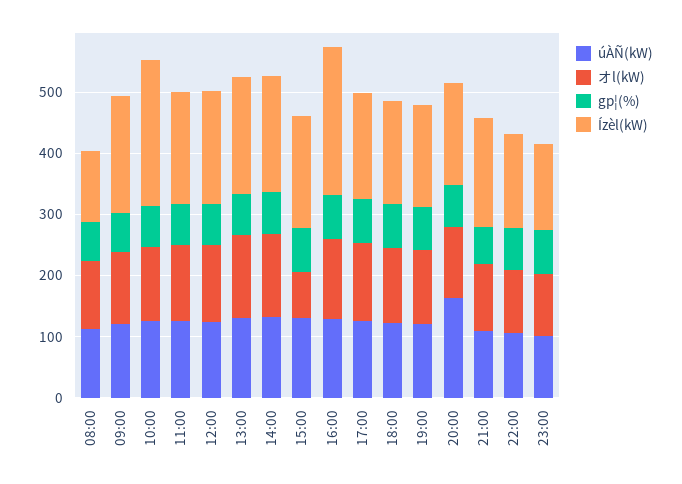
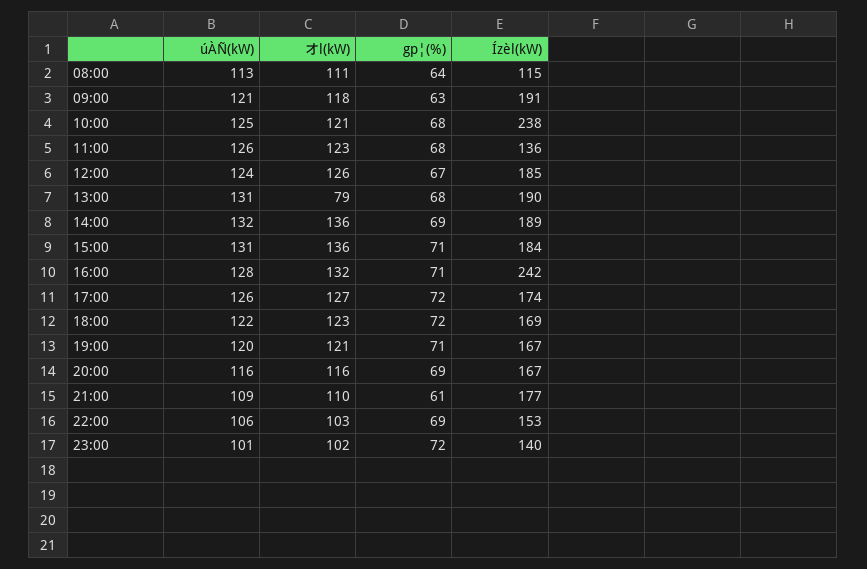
  {
    "úÀÑ(kW)": {
      "08:00": 113,
      "09:00": 121,
      "10:00": 125,
      "11:00": 126,
      "12:00": 124,
      "13:00": 131,
      "14:00": 132,
      "15:00": 131,
      "16:00": 128,
      "17:00": 126,
      "18:00": 122,
      "19:00": 120,
-     "20:00": 160,
+     "20:00": 116,
      "21:00": 109,
      "22:00": 106,
      "23:00": 101
    },
    "オl(kW)": {
      "08:00": 111,
      "09:00": 118,
      "10:00": 121,
      "11:00": 123,
      "12:00": 126,
-     "13:00": 140,
+     "13:00": 79,
      "14:00": 136,
-     "15:00": 80,
+     "15:00": 136,
      "16:00": 132,
      "17:00": 127,
      "18:00": 123,
      "19:00": 121,
      "20:00": 116,
      "21:00": 110,
      "22:00": 103,
      "23:00": 102
    },
    "gp¦(%)": {
      "08:00": 64,
      "09:00": 63,
      "10:00": 68,
      "11:00": 68,
      "12:00": 67,
      "13:00": 68,
      "14:00": 69,
      "15:00": 71,
      "16:00": 71,
      "17:00": 72,
      "18:00": 72,
      "19:00": 71,
      "20:00": 69,
      "21:00": 61,
      "22:00": 69,
      "23:00": 72
    },
    "Ízèl(kW)": {
      "08:00": 115,
      "09:00": 191,
      "10:00": 238,
-     "11:00": 180,
+     "11:00": 136,
      "12:00": 185,
      "13:00": 190,
      "14:00": 189,
      "15:00": 184,
      "16:00": 242,
      "17:00": 174,
      "18:00": 169,
      "19:00": 167,
      "20:00": 167,
      "21:00": 177,
      "22:00": 153,
      "23:00": 140
    }
  }

